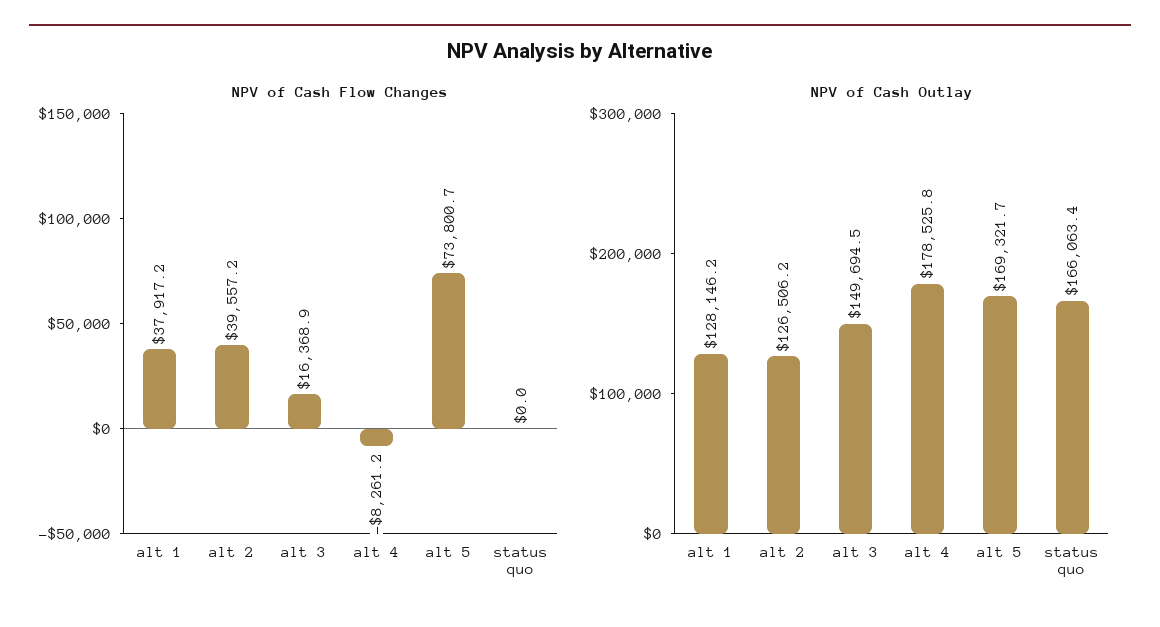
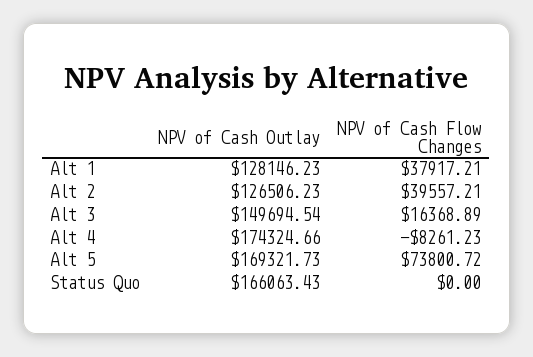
  {
    "NPV of Cash Flow Changes": {
      "alt 1": 37917.21,
      "alt 2": 39557.21,
      "alt 3": 16368.89,
      "alt 4": -8261.23,
      "alt 5": 73800.72,
      "status quo": 0
    },
    "NPV of Cash Outlay": {
      "alt 1": 128146.23,
      "alt 2": 126506.23,
      "alt 3": 149694.54,
-     "alt 4": 178525.8,
+     "alt 4": 174324.66,
      "alt 5": 169321.73,
      "status quo": 166063.43
    }
  }

